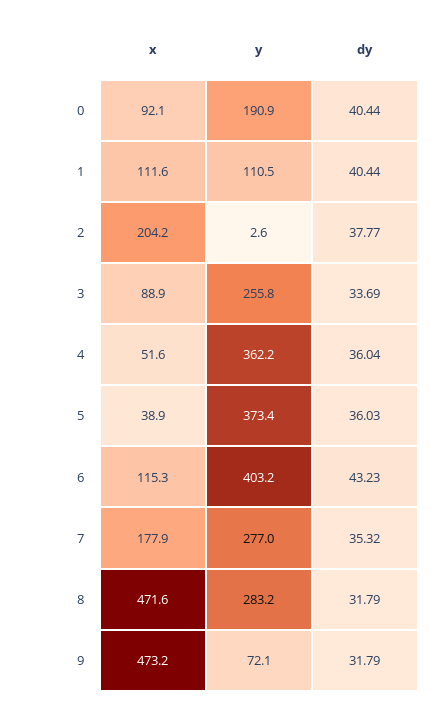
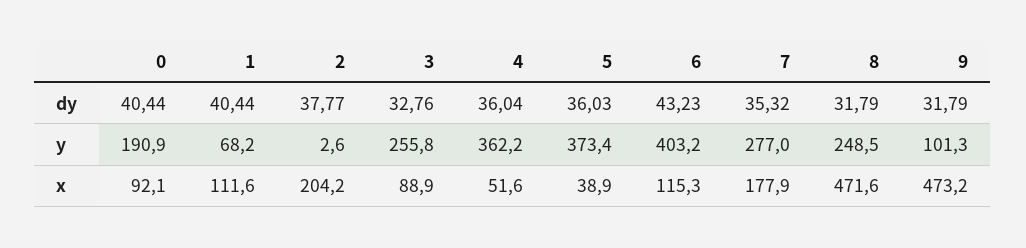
  {
    "x": {
      "0": 92.1,
      "1": 111.6,
      "2": 204.2,
      "3": 88.9,
      "4": 51.6,
      "5": 38.9,
      "6": 115.3,
      "7": 177.9,
      "8": 471.6,
      "9": 473.2
    },
    "y": {
      "0": 190.9,
-     "1": 110.5,
+     "1": 68.2,
      "2": 2.6,
      "3": 255.8,
      "4": 362.2,
      "5": 373.4,
      "6": 403.2,
      "7": 277,
-     "8": 283.2,
+     "8": 248.5,
-     "9": 72.1
+     "9": 101.3
    },
    "dy": {
      "0": 40.44,
      "1": 40.44,
      "2": 37.77,
-     "3": 33.69,
+     "3": 32.76,
      "4": 36.04,
      "5": 36.03,
      "6": 43.23,
      "7": 35.32,
      "8": 31.79,
      "9": 31.79
    }
  }

